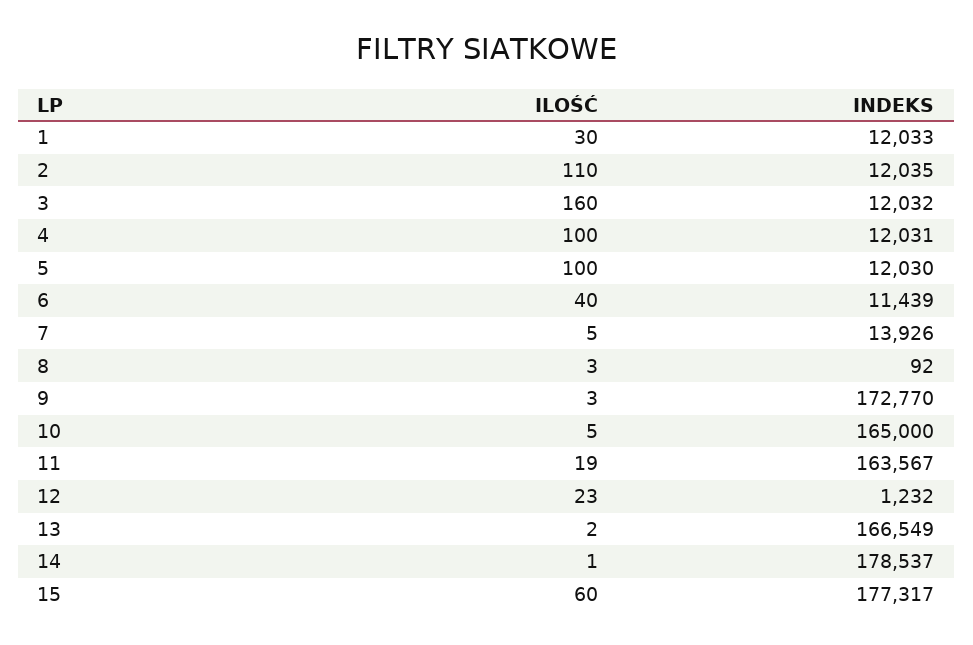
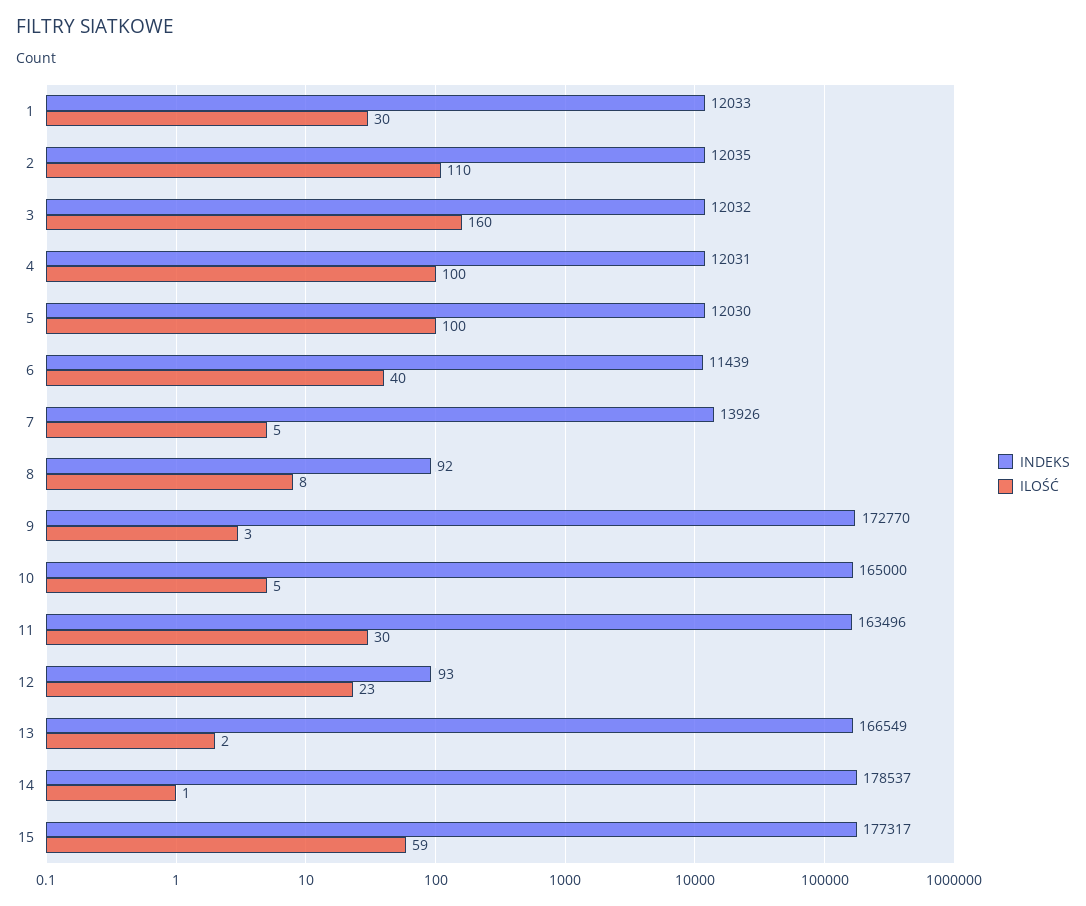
  {
    "ILOŚĆ": {
      "1": 30,
      "2": 110,
      "3": 160,
      "4": 100,
      "5": 100,
      "6": 40,
      "7": 5,
-     "8": 3,
+     "8": 8,
      "9": 3,
      "10": 5,
-     "11": 19,
+     "11": 30,
      "12": 23,
      "13": 2,
      "14": 1,
-     "15": 60
+     "15": 59
    },
    "INDEKS": {
      "1": 12033,
      "2": 12035,
      "3": 12032,
      "4": 12031,
      "5": 12030,
      "6": 11439,
      "7": 13926,
      "8": 92,
      "9": 172770,
      "10": 165000,
-     "11": 163567,
+     "11": 163496,
-     "12": 1232,
+     "12": 93,
      "13": 166549,
      "14": 178537,
      "15": 177317
    }
  }

